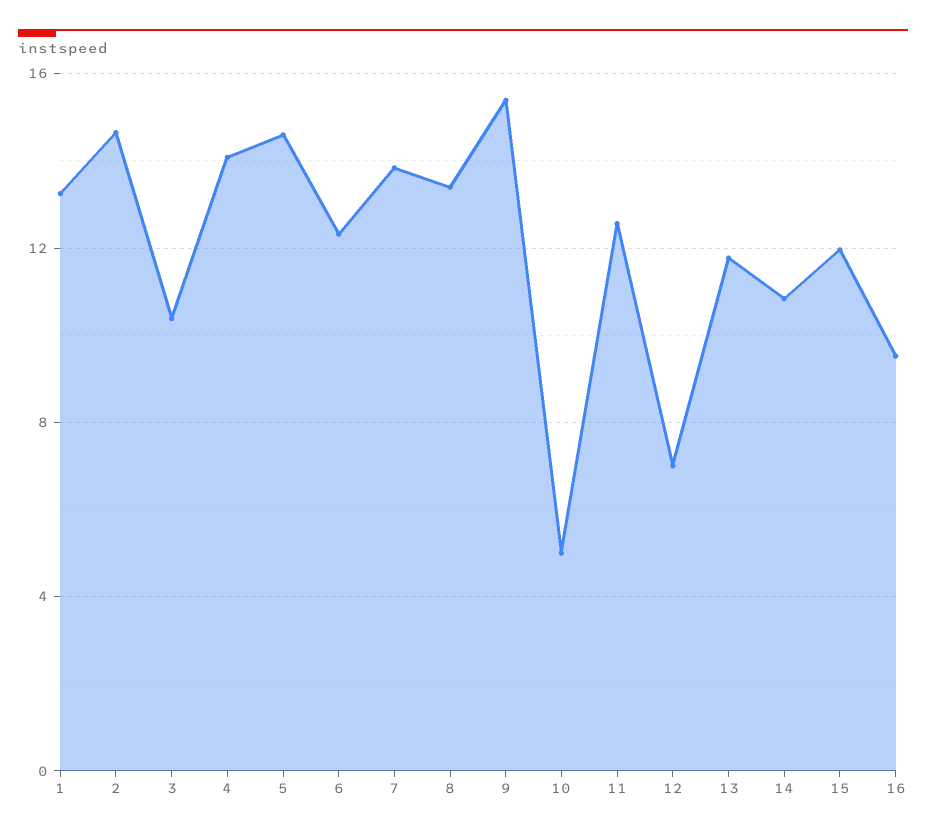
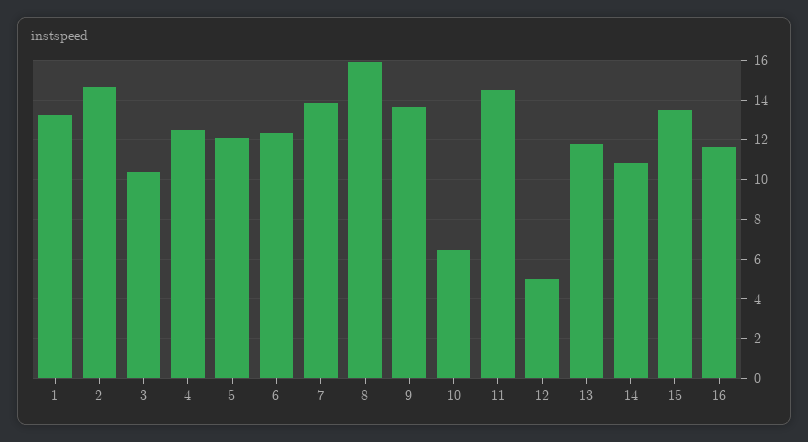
  {
    "1": 13.5,
    "2": 14.5,
    "3": 10.5,
-   "4": 14,
+   "4": 12.5,
-   "5": 14.5,
+   "5": 12,
    "6": 12.5,
    "7": 14,
-   "8": 13.5,
+   "8": 16,
-   "9": 15.5,
+   "9": 13.5,
-   "10": 5,
+   "10": 6.5,
-   "11": 12.5,
+   "11": 14.5,
-   "12": 7,
+   "12": 5,
    "13": 12,
    "14": 11,
-   "15": 12,
+   "15": 13.5,
-   "16": 9.5
+   "16": 11.5
  }

